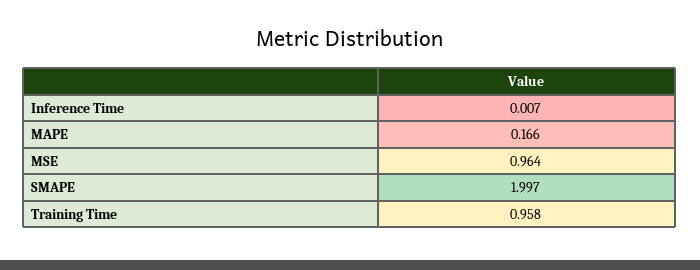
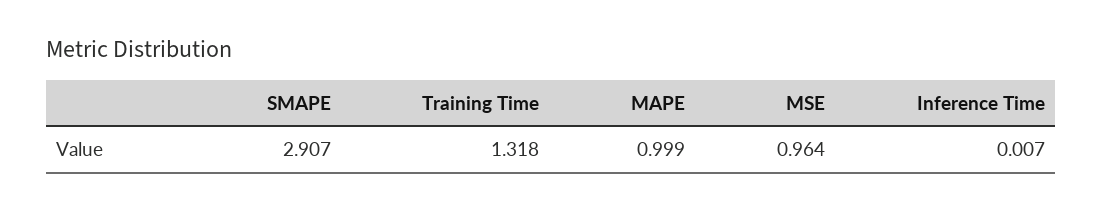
  {
    "Inference Time": 0.007,
-   "MAPE": 0.166,
+   "MAPE": 0.999,
    "MSE": 0.964,
-   "SMAPE": 1.997,
+   "SMAPE": 2.907,
-   "Training Time": 0.958
+   "Training Time": 1.318
  }

